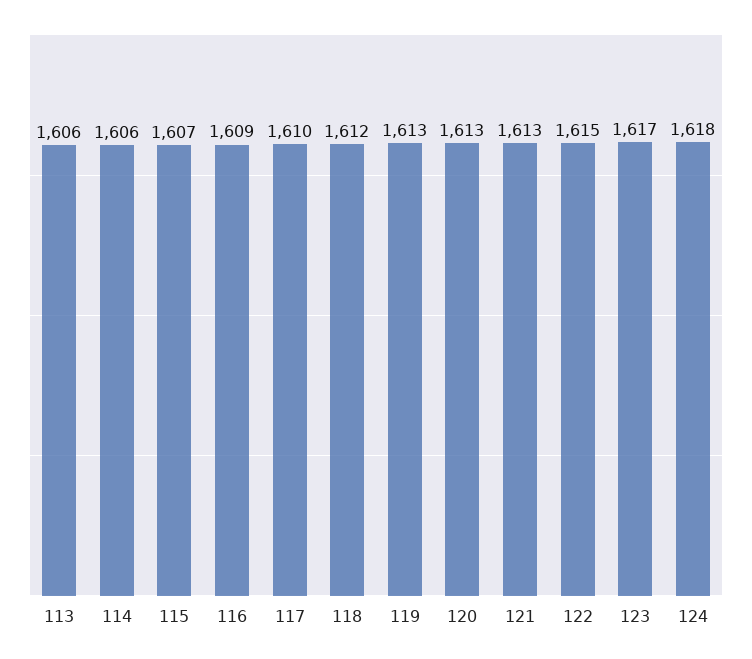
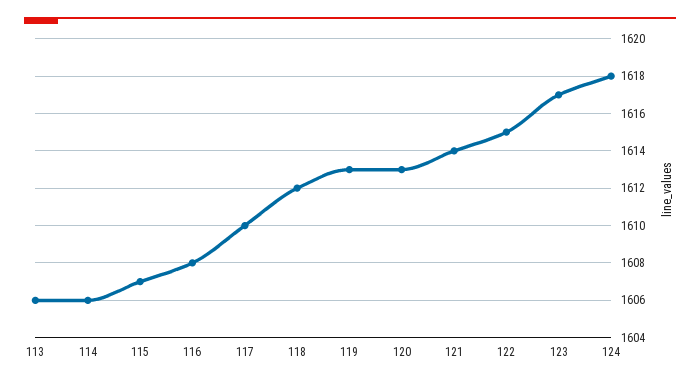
  {
    "113": 1606,
    "114": 1606,
    "115": 1607,
-   "116": 1609,
+   "116": 1608,
    "117": 1610,
    "118": 1612,
    "119": 1613,
    "120": 1613,
-   "121": 1613,
+   "121": 1614,
    "122": 1615,
    "123": 1617,
    "124": 1618
  }

